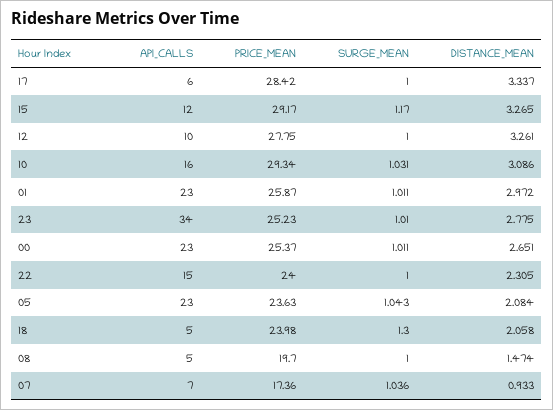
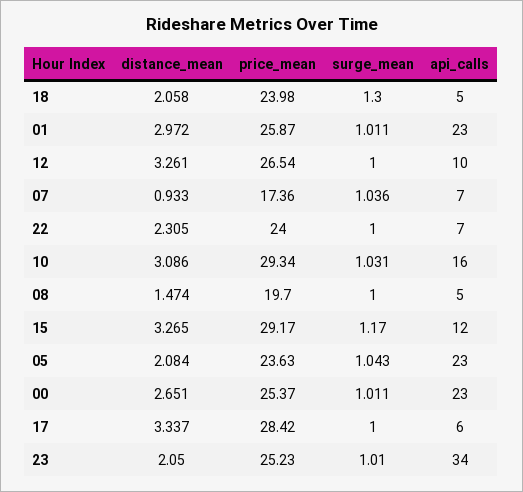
  {
    "API_CALLS": {
      "17": 6,
      "15": 12,
      "12": 10,
      "10": 16,
      "01": 23,
      "23": 34,
      "00": 23,
-     "22": 15,
+     "22": 7,
      "05": 23,
      "18": 5,
      "08": 5,
      "07": 7
    },
    "PRICE_MEAN": {
      "17": 28.42,
      "15": 29.17,
-     "12": 27.75,
+     "12": 26.54,
      "10": 29.34,
      "01": 25.87,
      "23": 25.23,
      "00": 25.37,
      "22": 24,
      "05": 23.63,
      "18": 23.98,
      "08": 19.7,
      "07": 17.36
    },
    "SURGE_MEAN": {
      "17": 1,
      "15": 1.17,
      "12": 1,
      "10": 1.031,
      "01": 1.011,
      "23": 1.01,
      "00": 1.011,
      "22": 1,
      "05": 1.043,
      "18": 1.3,
      "08": 1,
      "07": 1.036
    },
    "DISTANCE_MEAN": {
      "17": 3.337,
      "15": 3.265,
      "12": 3.261,
      "10": 3.086,
      "01": 2.972,
-     "23": 2.775,
+     "23": 2.05,
      "00": 2.651,
      "22": 2.305,
      "05": 2.084,
      "18": 2.058,
      "08": 1.474,
      "07": 0.933
    }
  }

